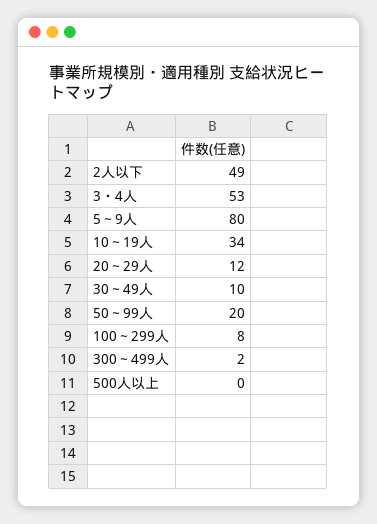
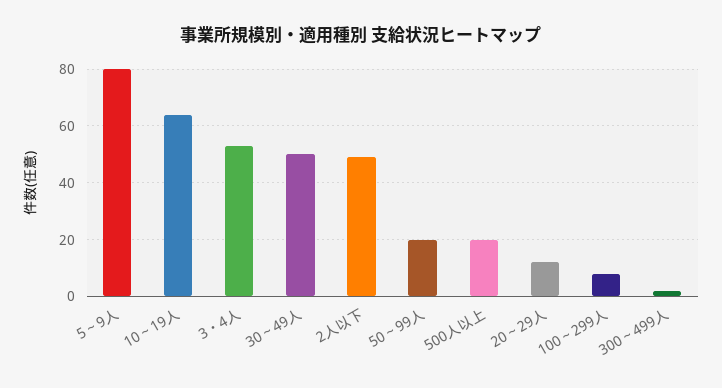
  {
    "2人以下": 49,
    "3・4人": 53,
    "5～9人": 80,
-   "10～19人": 34,
+   "10～19人": 65,
    "20～29人": 12,
-   "30～49人": 10,
+   "30～49人": 50,
    "50～99人": 20,
    "100～299人": 8,
    "300～499人": 2,
-   "500人以上": 0
+   "500人以上": 20
  }

